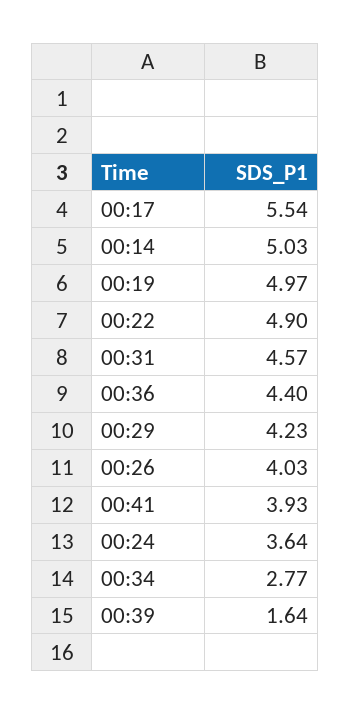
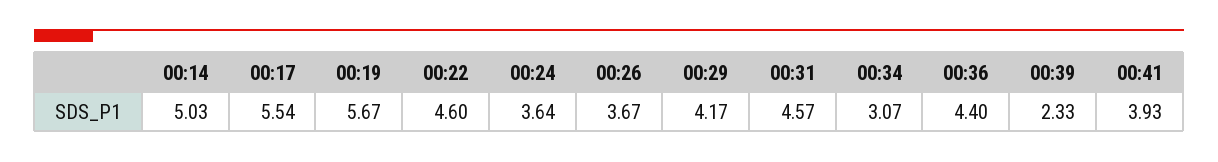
  {
    "00:17": 5.54,
    "00:14": 5.03,
-   "00:19": 4.97,
+   "00:19": 5.67,
-   "00:22": 4.9,
+   "00:22": 4.6,
    "00:31": 4.57,
    "00:36": 4.4,
-   "00:29": 4.23,
+   "00:29": 4.17,
-   "00:26": 4.03,
+   "00:26": 3.67,
    "00:41": 3.93,
    "00:24": 3.64,
-   "00:34": 2.77,
+   "00:34": 3.07,
-   "00:39": 1.64
+   "00:39": 2.33
  }

